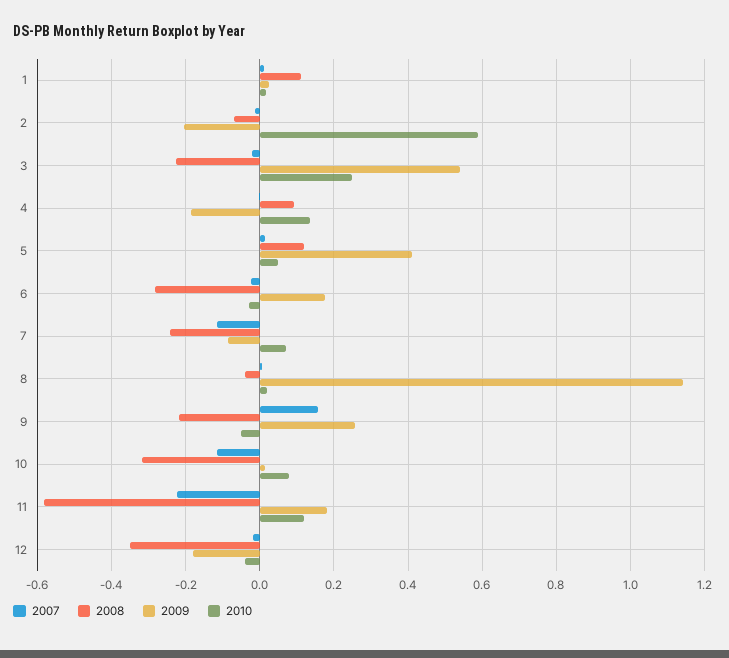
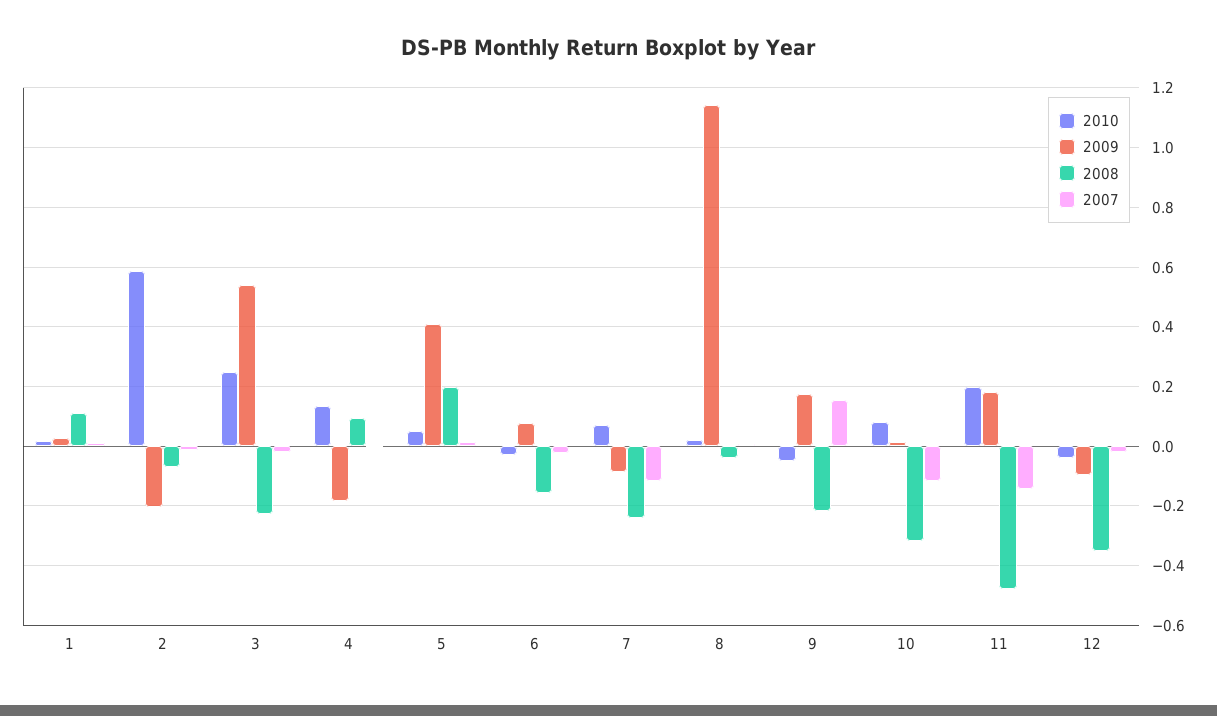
  {
    "2007": {
      "1": 0.02,
      "2": -0.02,
      "3": -0.02,
      "4": 0,
      "5": 0.02,
      "6": -0.02,
      "7": -0.12,
      "8": 0,
      "9": 0.16,
      "10": -0.12,
-     "11": -0.22,
+     "11": -0.15,
      "12": -0.02
    },
    "2008": {
      "1": 0.12,
      "2": -0.08,
      "3": -0.22,
      "4": 0.1,
-     "5": 0.12,
+     "5": 0.2,
-     "6": -0.28,
+     "6": -0.15,
      "7": -0.24,
      "8": -0.04,
      "9": -0.22,
      "10": -0.32,
-     "11": -0.58,
+     "11": -0.475,
      "12": -0.36
    },
    "2009": {
      "1": 0.02,
      "2": -0.2,
      "3": 0.54,
      "4": -0.18,
      "5": 0.42,
-     "6": 0.18,
+     "6": 0.075,
      "7": -0.08,
      "8": 1.14,
-     "9": 0.26,
+     "9": 0.175,
      "10": 0.02,
      "11": 0.18,
-     "12": -0.18
+     "12": -0.1
    },
    "2010": {
      "1": 0.02,
      "2": 0.58,
      "3": 0.24,
      "4": 0.14,
      "5": 0.06,
      "6": -0.04,
      "7": 0.08,
      "8": 0.02,
      "9": -0.06,
      "10": 0.08,
-     "11": 0.12,
+     "11": 0.2,
      "12": -0.04
    }
  }

